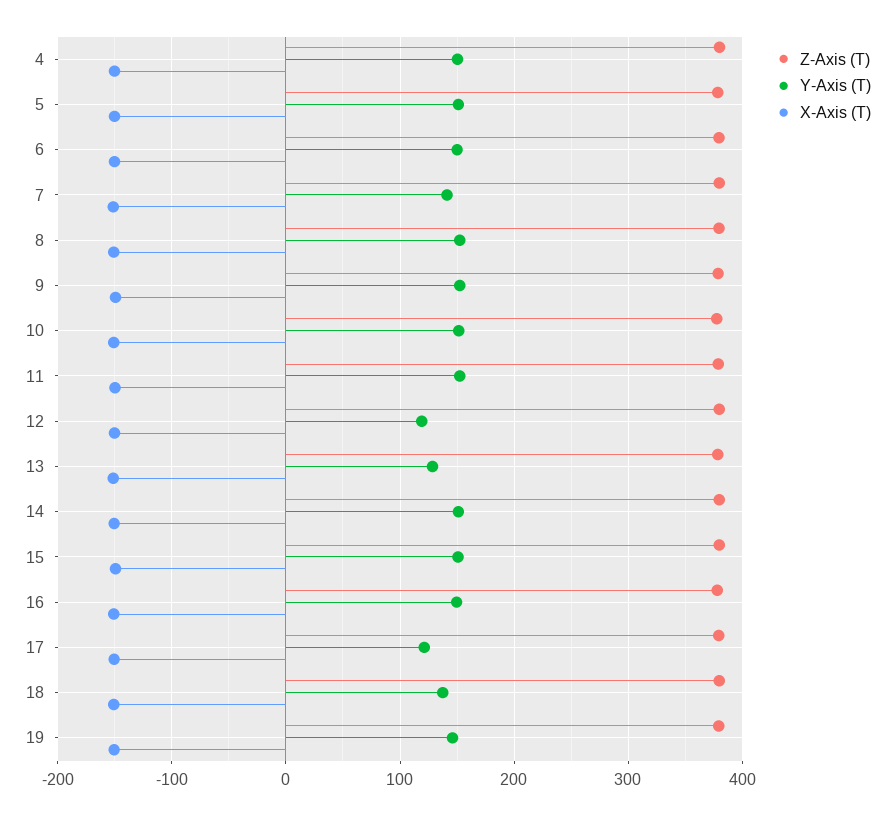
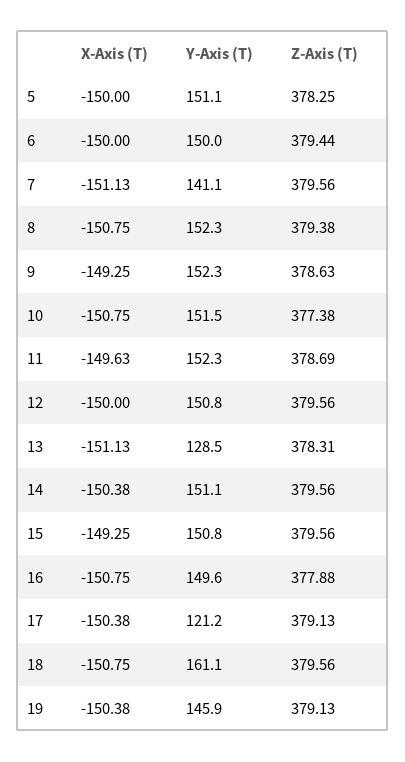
  {
    "Z-Axis (T)": {
-     "4": 380,
      "5": 378.25,
      "6": 379.44,
      "7": 379.56,
      "8": 379.38,
      "9": 378.63,
      "10": 377.38,
      "11": 378.69,
      "12": 379.56,
      "13": 378.31,
      "14": 379.56,
      "15": 379.56,
      "16": 377.88,
      "17": 379.13,
      "18": 379.56,
      "19": 379.13
    },
    "Y-Axis (T)": {
-     "4": 150,
      "5": 151.1,
      "6": 150,
      "7": 141.1,
      "8": 152.3,
      "9": 152.3,
      "10": 151.5,
      "11": 152.3,
-     "12": 120,
+     "12": 150.8,
      "13": 128.5,
      "14": 151.1,
      "15": 150.8,
      "16": 149.6,
      "17": 121.2,
-     "18": 140,
+     "18": 161.1,
      "19": 145.9
    },
    "X-Axis (T)": {
-     "4": -150,
      "5": -150,
      "6": -150,
      "7": -151.13,
      "8": -150.75,
      "9": -149.25,
      "10": -150.75,
      "11": -149.63,
      "12": -150,
      "13": -151.13,
      "14": -150.38,
      "15": -149.25,
      "16": -150.75,
      "17": -150.38,
      "18": -150.75,
      "19": -150.38
    }
  }

